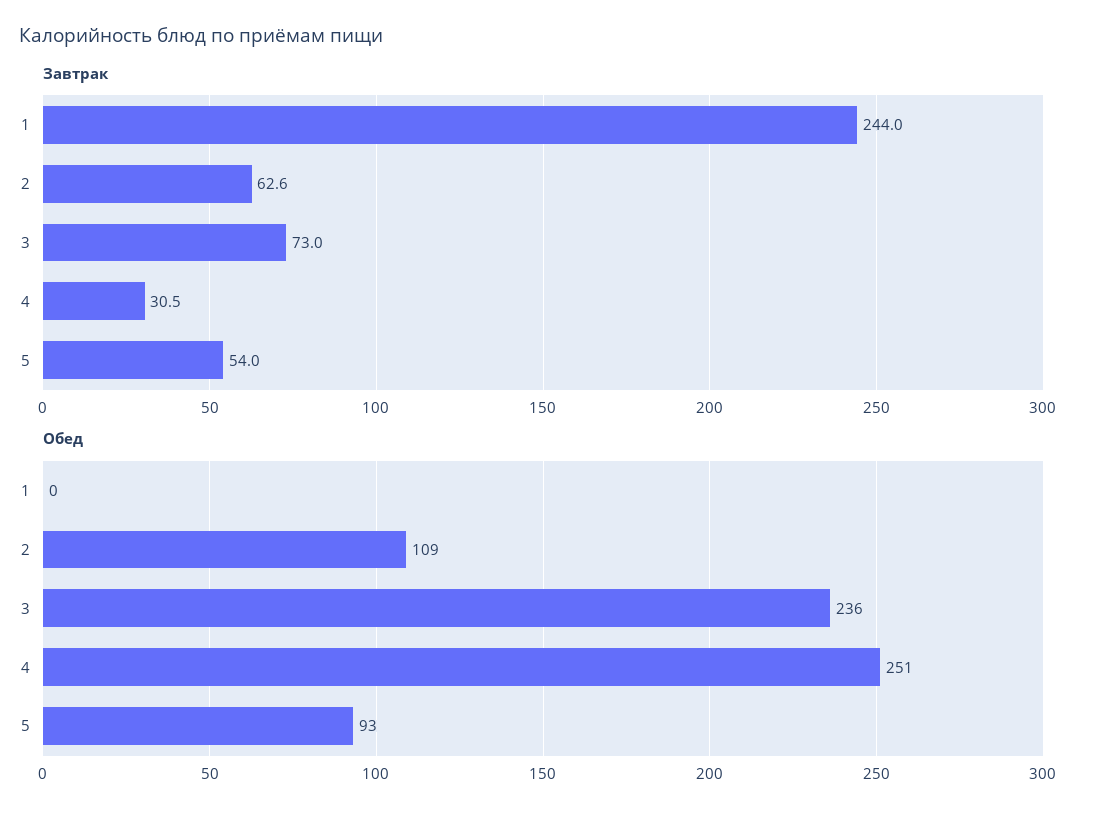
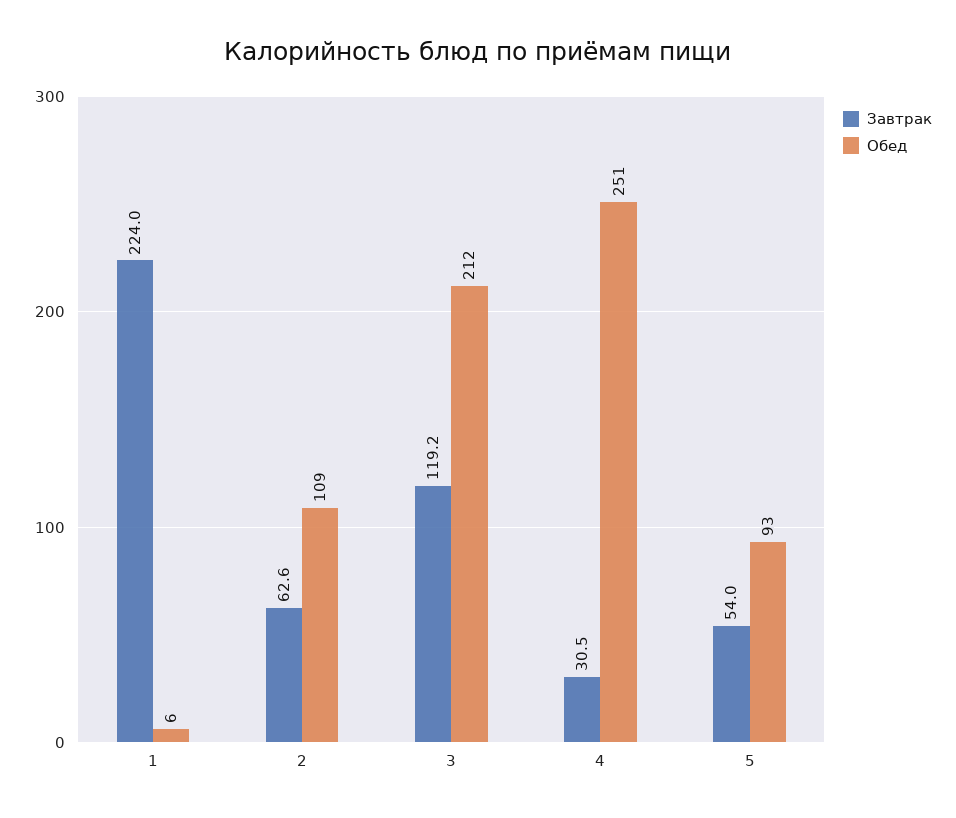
  {
    "Завтрак": {
-     "1": 244,
+     "1": 224,
      "2": 62.6,
-     "3": 73,
+     "3": 119.2,
      "4": 30.5,
      "5": 54
    },
    "Обед": {
-     "1": 0,
+     "1": 6,
      "2": 109,
-     "3": 236,
+     "3": 212,
      "4": 251,
      "5": 93
    }
  }

